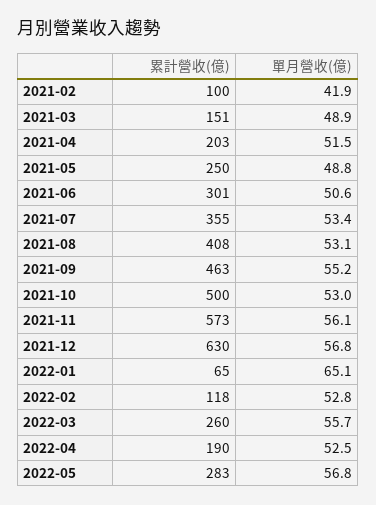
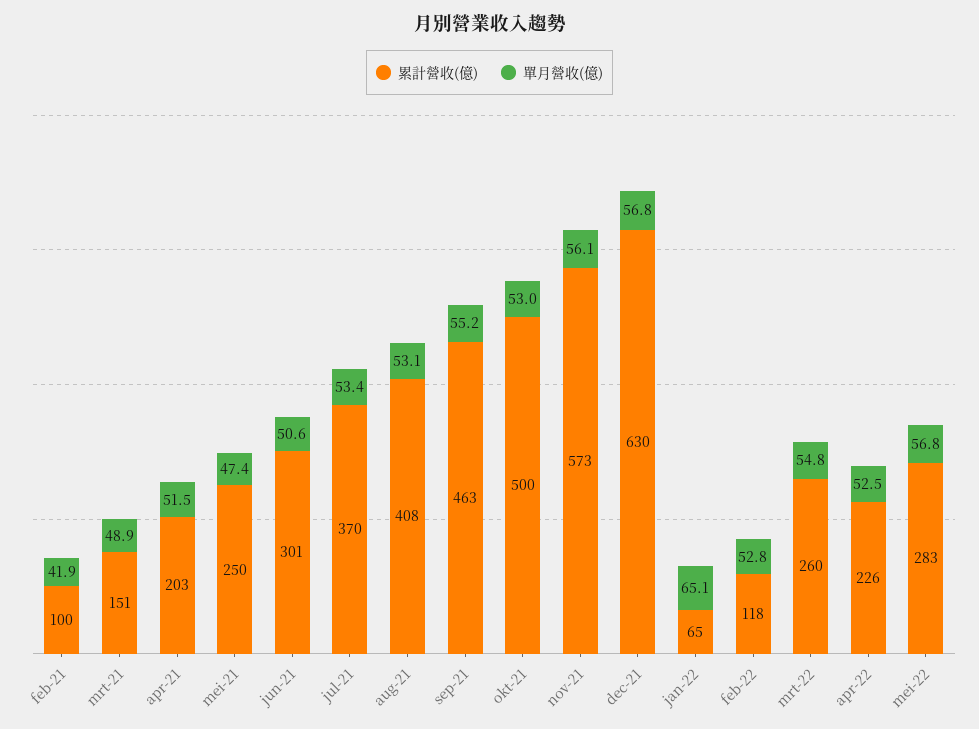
  {
    "累計營收(億)": {
      "2021-02": 100,
      "2021-03": 151,
      "2021-04": 203,
      "2021-05": 250,
      "2021-06": 301,
-     "2021-07": 355,
+     "2021-07": 370,
      "2021-08": 408,
      "2021-09": 463,
      "2021-10": 500,
      "2021-11": 573,
      "2021-12": 630,
      "2022-01": 65,
      "2022-02": 118,
      "2022-03": 260,
-     "2022-04": 190,
+     "2022-04": 226,
      "2022-05": 283
    },
    "單月營收(億)": {
      "2021-02": 41.9,
      "2021-03": 48.9,
      "2021-04": 51.5,
-     "2021-05": 48.8,
+     "2021-05": 47.4,
      "2021-06": 50.6,
      "2021-07": 53.4,
      "2021-08": 53.1,
      "2021-09": 55.2,
      "2021-10": 53,
      "2021-11": 56.1,
      "2021-12": 56.8,
      "2022-01": 65.1,
      "2022-02": 52.8,
-     "2022-03": 55.7,
+     "2022-03": 54.8,
      "2022-04": 52.5,
      "2022-05": 56.8
    }
  }

